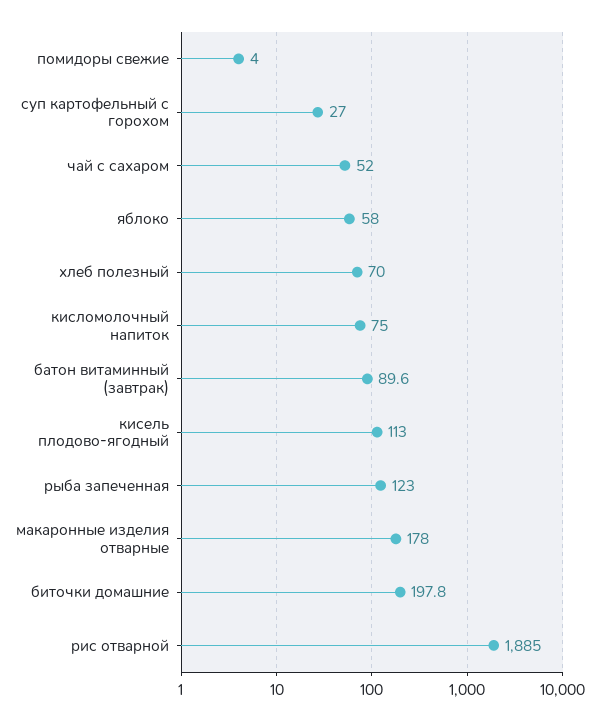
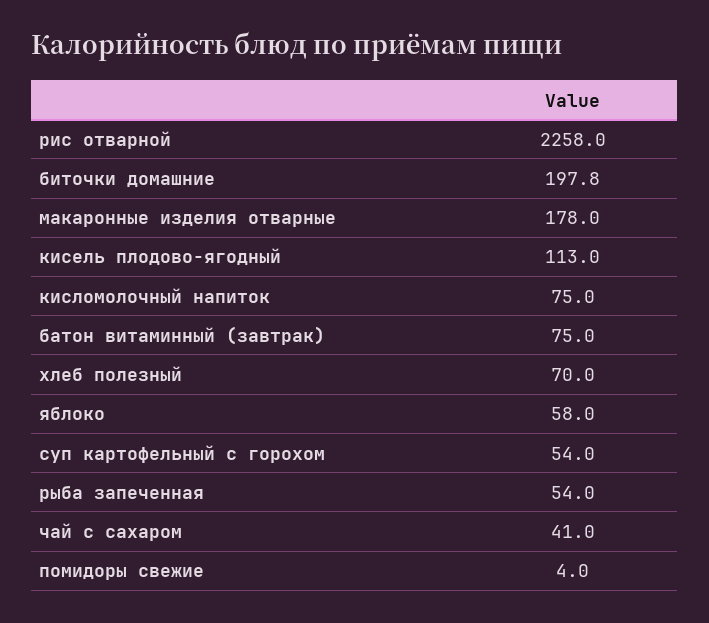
  {
    "помидоры свежие": 4,
-   "суп картофельный с горохом": 27,
+   "суп картофельный с горохом": 54,
-   "чай с сахаром": 52,
+   "чай с сахаром": 41,
    "яблоко": 58,
    "хлеб полезный": 70,
    "кисломолочный напиток": 75,
-   "батон витаминный (завтрак)": 89.6,
+   "батон витаминный (завтрак)": 75,
    "кисель плодово-ягодный": 113,
-   "рыба запеченная": 123,
+   "рыба запеченная": 54,
    "макаронные изделия отварные": 178,
    "биточки домашние": 197.8,
-   "рис отварной": 1885
+   "рис отварной": 2258
  }

